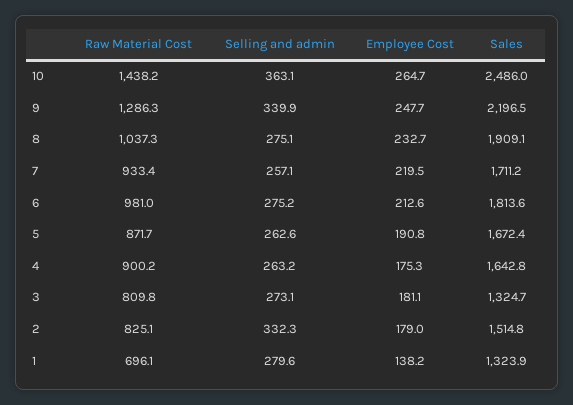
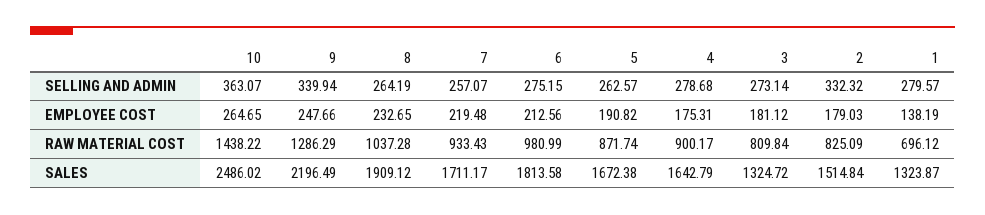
  {
    "Raw Material Cost": {
      "10": 1438.22,
      "9": 1286.29,
      "8": 1037.28,
      "7": 933.43,
      "6": 980.99,
      "5": 871.74,
      "4": 900.17,
      "3": 809.84,
      "2": 825.09,
      "1": 696.12
    },
    "Selling and admin": {
      "10": 363.07,
      "9": 339.94,
-     "8": 275.1,
+     "8": 264.19,
      "7": 257.07,
      "6": 275.15,
      "5": 262.57,
-     "4": 263.2,
+     "4": 278.68,
      "3": 273.14,
      "2": 332.32,
      "1": 279.57
    },
    "Employee Cost": {
      "10": 264.65,
      "9": 247.66,
      "8": 232.65,
      "7": 219.48,
      "6": 212.56,
      "5": 190.82,
      "4": 175.31,
      "3": 181.12,
      "2": 179.03,
      "1": 138.19
    },
    "Sales": {
      "10": 2486.02,
      "9": 2196.49,
      "8": 1909.12,
      "7": 1711.17,
      "6": 1813.58,
      "5": 1672.38,
      "4": 1642.79,
      "3": 1324.72,
      "2": 1514.84,
      "1": 1323.87
    }
  }

